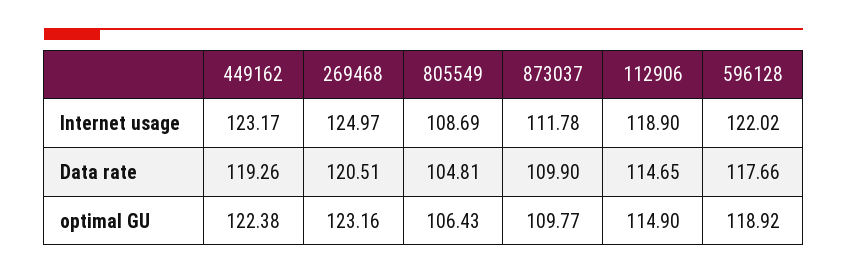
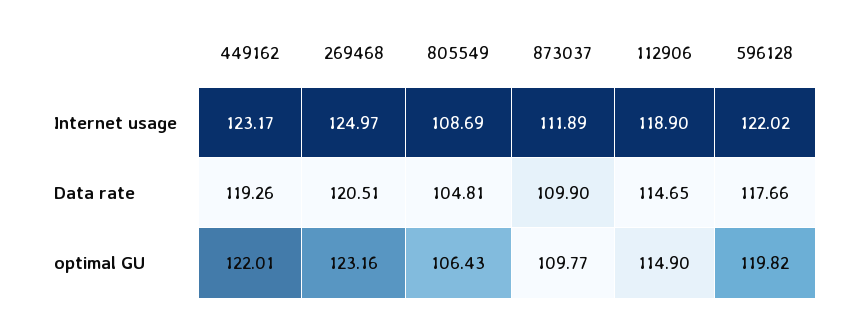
  {
    "449162": {
      "Internet usage": 123.17,
      "Data rate": 119.26,
-     "optimal GU": 122.38
+     "optimal GU": 122.01
    },
    "269468": {
      "Internet usage": 124.97,
      "Data rate": 120.51,
      "optimal GU": 123.16
    },
    "805549": {
      "Internet usage": 108.69,
      "Data rate": 104.81,
      "optimal GU": 106.43
    },
    "873037": {
-     "Internet usage": 111.78,
+     "Internet usage": 111.89,
      "Data rate": 109.9,
      "optimal GU": 109.77
    },
    "112906": {
      "Internet usage": 118.9,
      "Data rate": 114.65,
      "optimal GU": 114.9
    },
    "596128": {
      "Internet usage": 122.02,
      "Data rate": 117.66,
-     "optimal GU": 118.92
+     "optimal GU": 119.82
    }
  }

